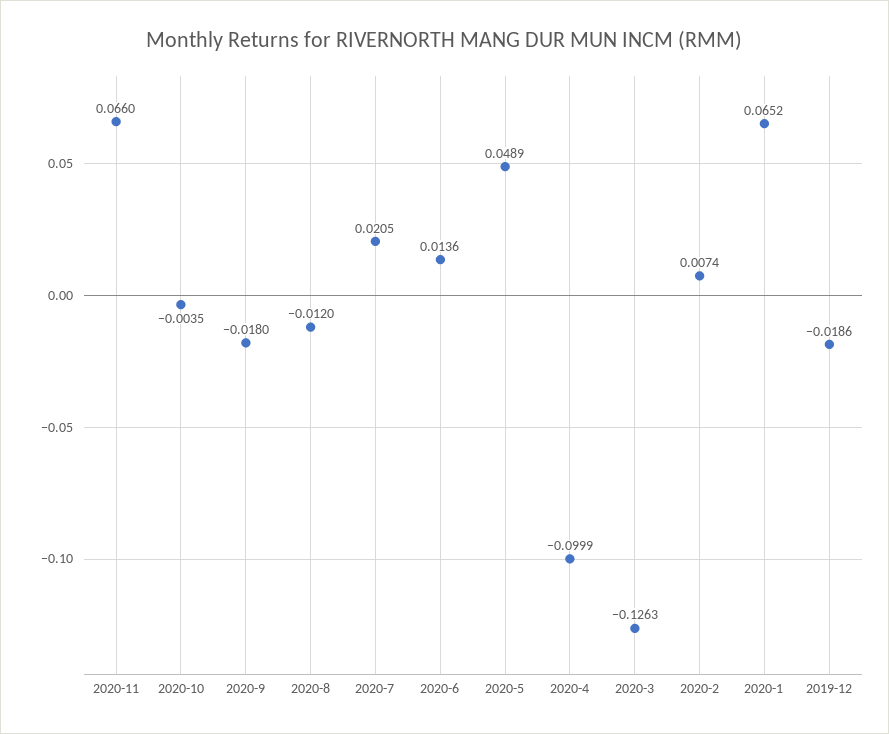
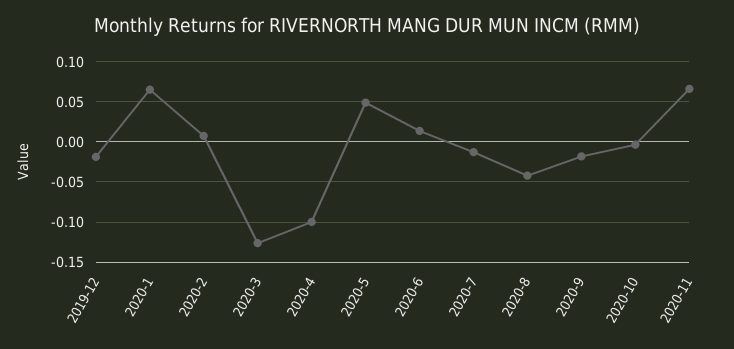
  {
    "2020-11": 0.066,
    "2020-10": -0.0035,
    "2020-9": -0.018,
-   "2020-8": -0.012,
+   "2020-8": -0.04,
-   "2020-7": 0.0205,
+   "2020-7": -0.01,
    "2020-6": 0.0136,
    "2020-5": 0.0489,
    "2020-4": -0.0999,
    "2020-3": -0.1263,
    "2020-2": 0.0074,
    "2020-1": 0.0652,
    "2019-12": -0.0186
  }

